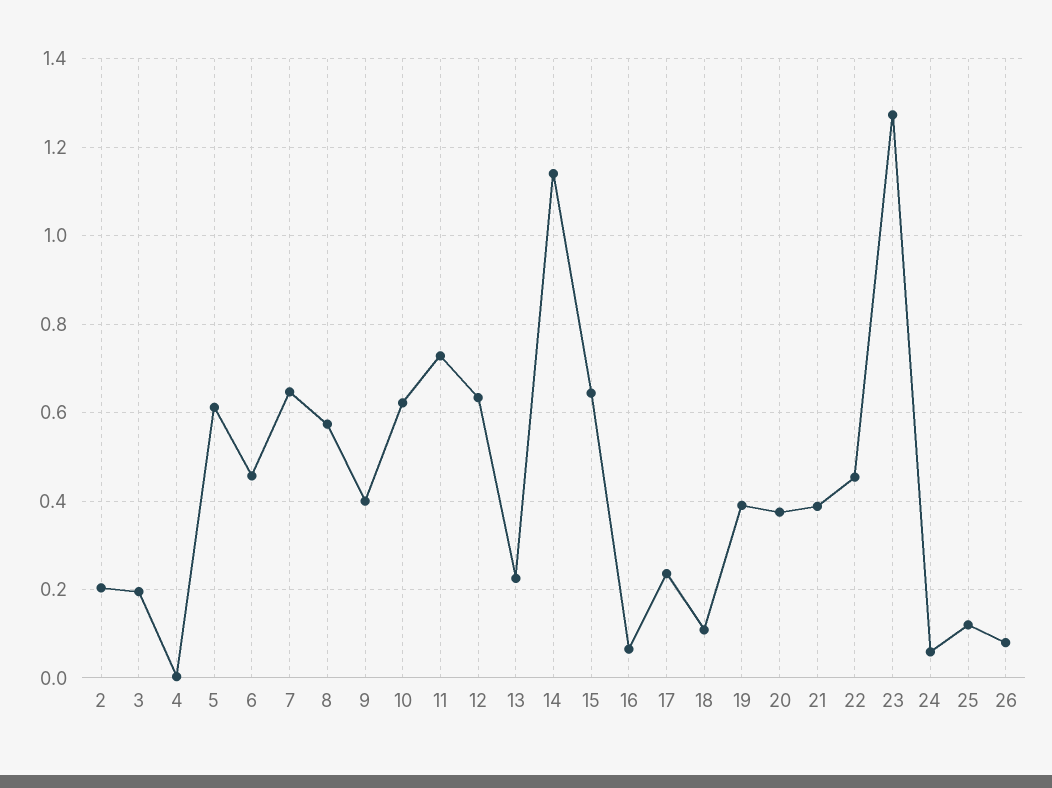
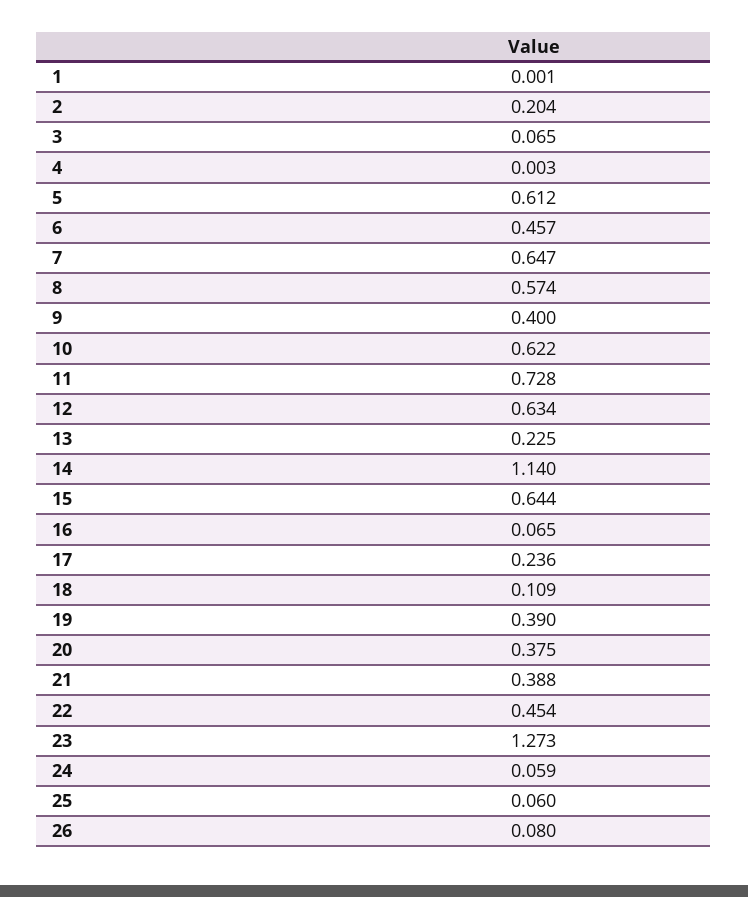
  {
    "2": 0.204,
-   "3": 0.2,
+   "3": 0.065,
    "4": 0.003,
    "5": 0.612,
    "6": 0.457,
    "7": 0.647,
    "8": 0.574,
    "9": 0.4,
    "10": 0.622,
    "11": 0.728,
    "12": 0.634,
    "13": 0.225,
    "14": 1.14,
    "15": 0.644,
    "16": 0.065,
    "17": 0.236,
    "18": 0.109,
    "19": 0.39,
    "20": 0.375,
    "21": 0.388,
    "22": 0.454,
    "23": 1.273,
    "24": 0.059,
-   "25": 0.12,
+   "25": 0.06,
-   "26": 0.08
+   "26": 0.08,
+   "1": 0.001
  }

